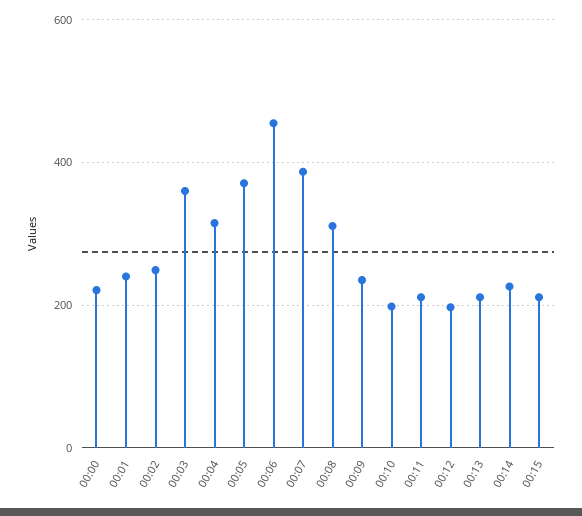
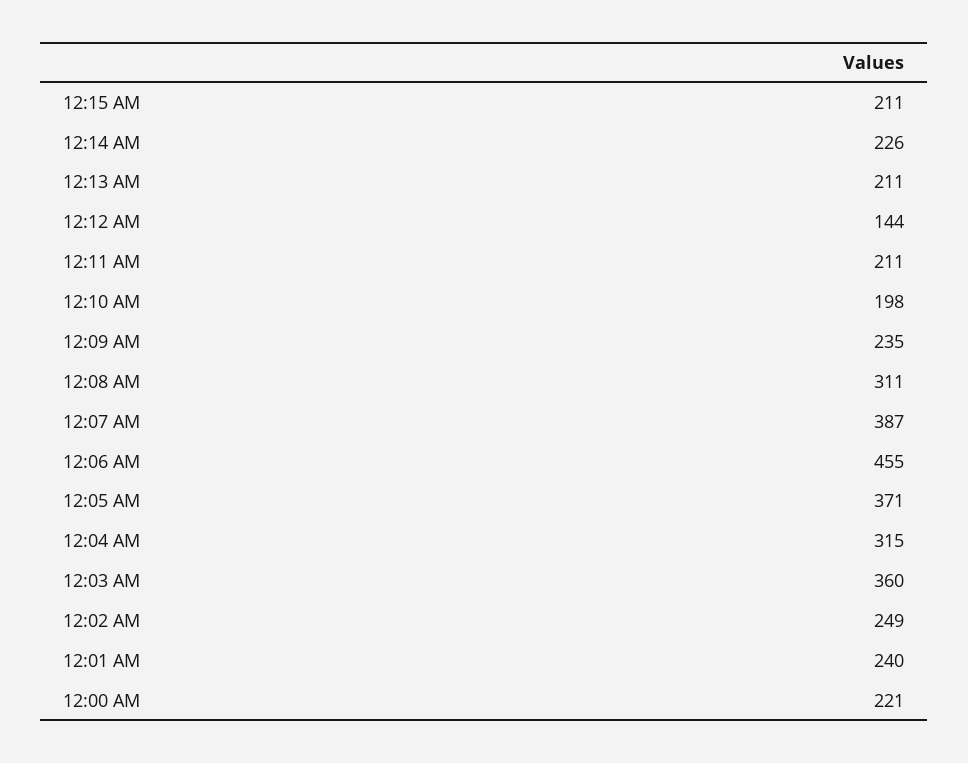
  {
    "00:00": 221,
    "00:01": 240,
    "00:02": 249,
    "00:03": 360,
    "00:04": 315,
    "00:05": 371,
    "00:06": 455,
    "00:07": 387,
    "00:08": 311,
    "00:09": 235,
    "00:10": 198,
    "00:11": 211,
-   "00:12": 200,
+   "00:12": 144,
    "00:13": 211,
    "00:14": 226,
    "00:15": 211
  }

